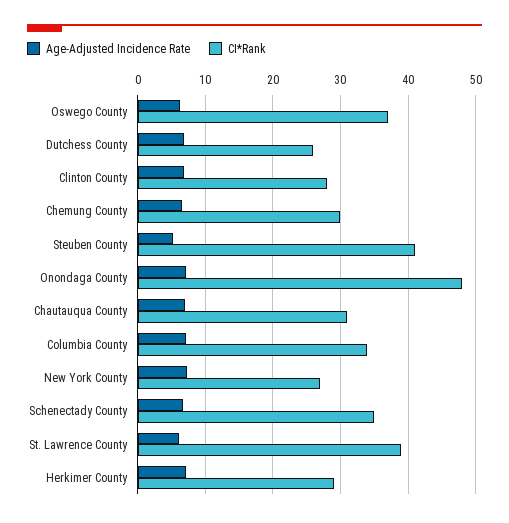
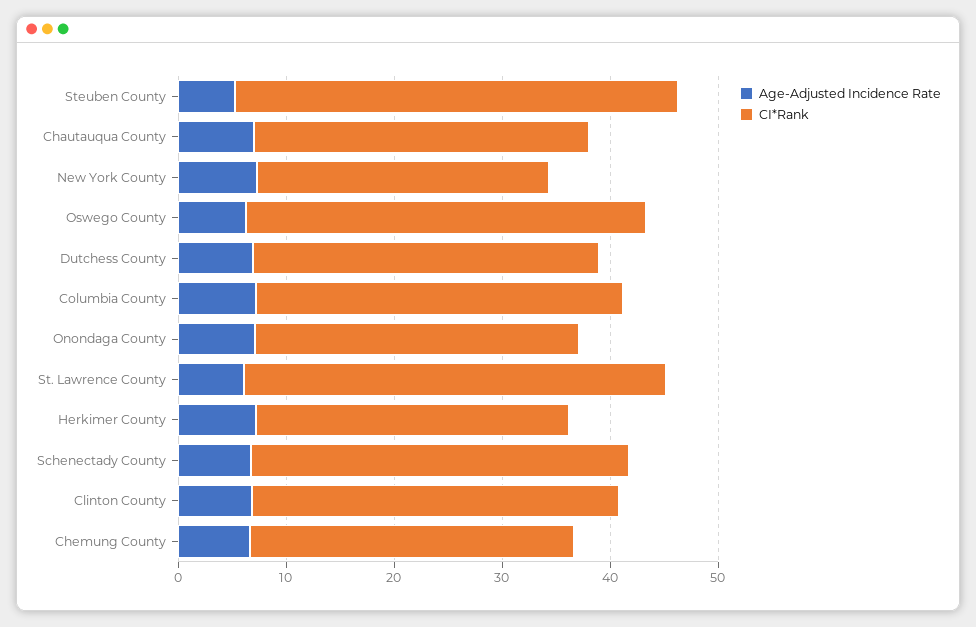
  {
    "Age-Adjusted Incidence Rate": {
      "Oswego County": 6,
      "Dutchess County": 7,
      "Clinton County": 7,
      "Chemung County": 7,
      "Steuben County": 5,
      "Onondaga County": 7,
      "Chautauqua County": 7,
      "Columbia County": 7,
      "New York County": 7,
      "Schenectady County": 7,
      "St. Lawrence County": 6,
      "Herkimer County": 7
    },
    "CI*Rank": {
      "Oswego County": 37,
-     "Dutchess County": 26,
+     "Dutchess County": 32,
-     "Clinton County": 28,
+     "Clinton County": 34,
      "Chemung County": 30,
      "Steuben County": 41,
-     "Onondaga County": 48,
+     "Onondaga County": 30,
      "Chautauqua County": 31,
      "Columbia County": 34,
      "New York County": 27,
      "Schenectady County": 35,
      "St. Lawrence County": 39,
      "Herkimer County": 29
    }
  }

